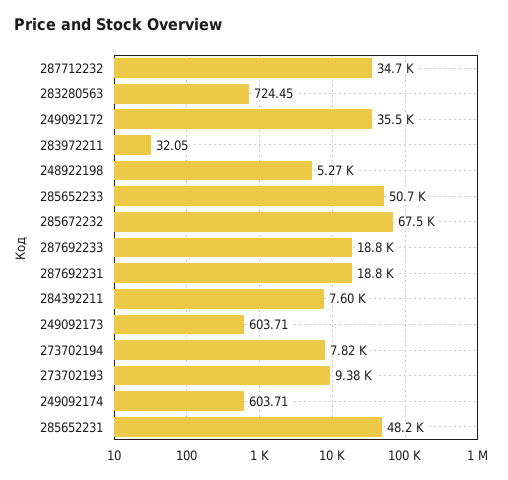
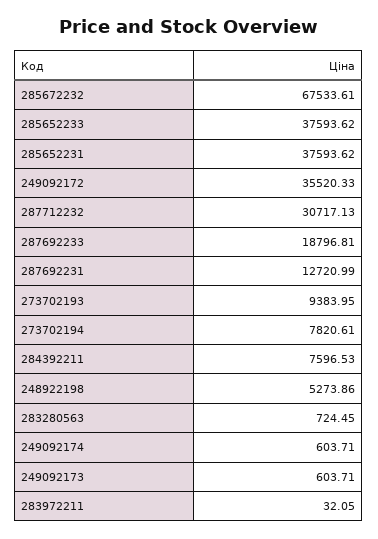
  {
-   "287712232": 34700,
+   "287712232": 30717.13,
    "283280563": 724.45,
    "249092172": 35520.33,
    "283972211": 32.05,
    "248922198": 5273.86,
-   "285652233": 50700,
+   "285652233": 37593.62,
    "285672232": 67533.61,
    "287692233": 18796.81,
-   "287692231": 18800,
+   "287692231": 12720.99,
    "284392211": 7596.53,
    "249092173": 603.71,
    "273702194": 7820.61,
    "273702193": 9383.95,
    "249092174": 603.71,
-   "285652231": 48200
+   "285652231": 37593.62
  }

